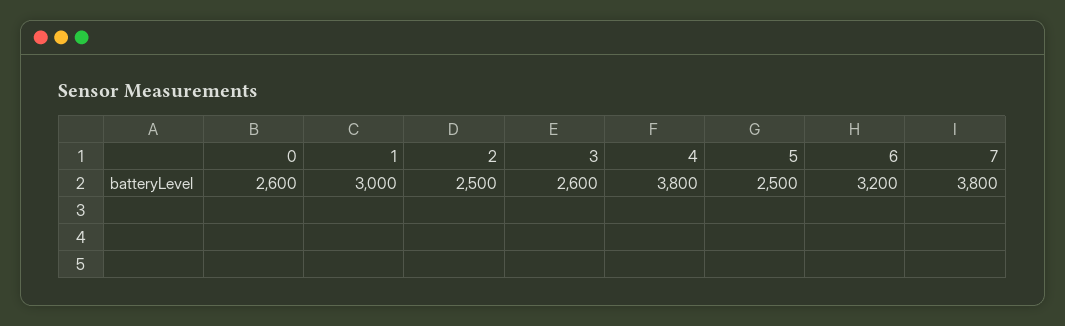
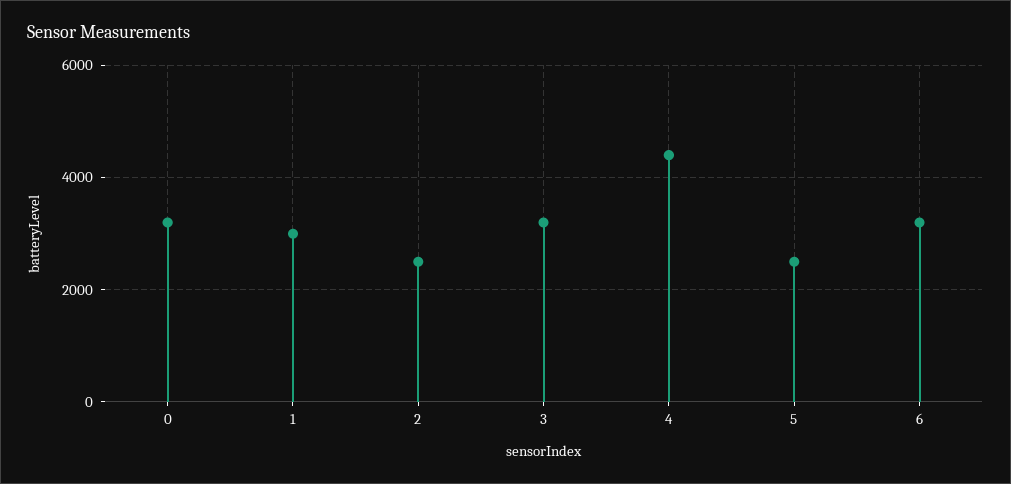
  {
-   "0": 2600,
+   "0": 3200,
    "1": 3000,
    "2": 2500,
-   "3": 2600,
+   "3": 3200,
-   "4": 3800,
+   "4": 4400,
    "5": 2500,
-   "6": 3200,
+   "6": 3200
-   "7": 3800
  }

